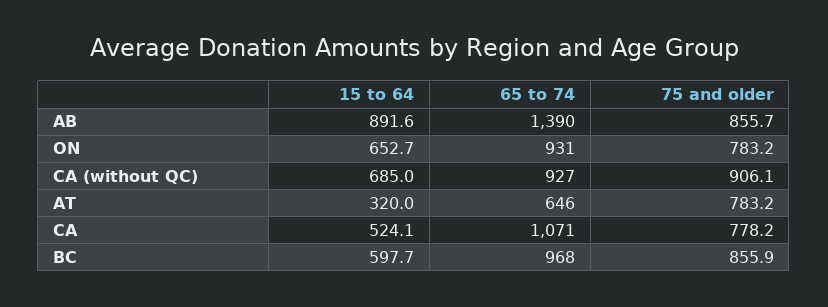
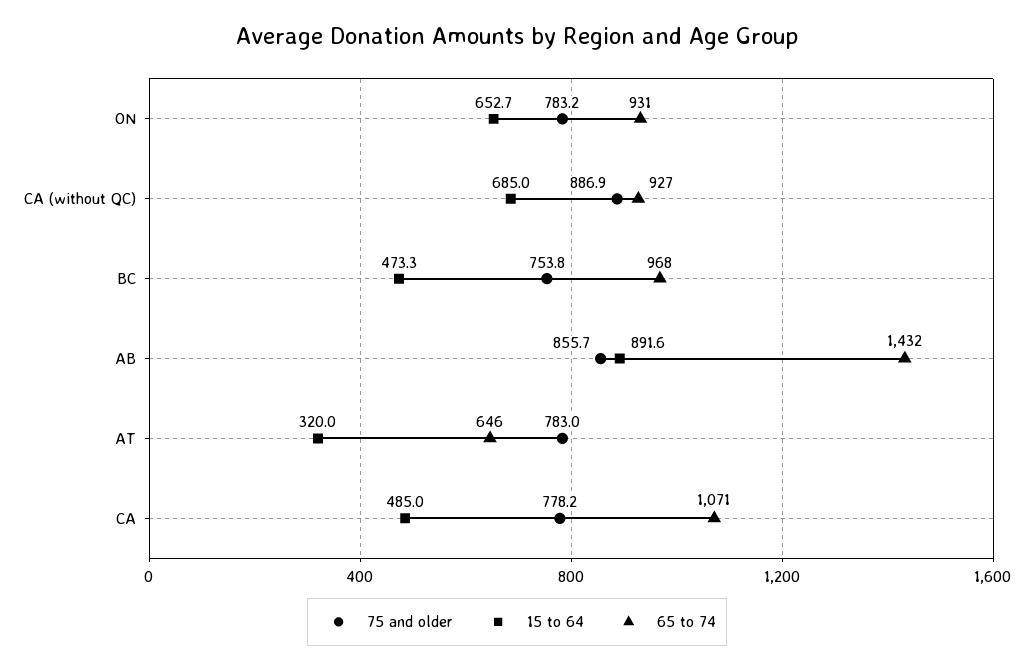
  {
    "15 to 64": {
      "AB": 891.6,
      "ON": 652.7,
      "CA (without QC)": 685,
      "AT": 320,
-     "CA": 524.1,
+     "CA": 485,
-     "BC": 597.7
+     "BC": 473.3
    },
    "65 to 74": {
-     "AB": 1390,
+     "AB": 1432,
      "ON": 931,
      "CA (without QC)": 927,
      "AT": 646,
      "CA": 1071,
      "BC": 968
    },
    "75 and older": {
      "AB": 855.7,
      "ON": 783.2,
-     "CA (without QC)": 906.1,
+     "CA (without QC)": 886.9,
-     "AT": 783.2,
+     "AT": 783,
      "CA": 778.2,
-     "BC": 855.9
+     "BC": 753.8
    }
  }

